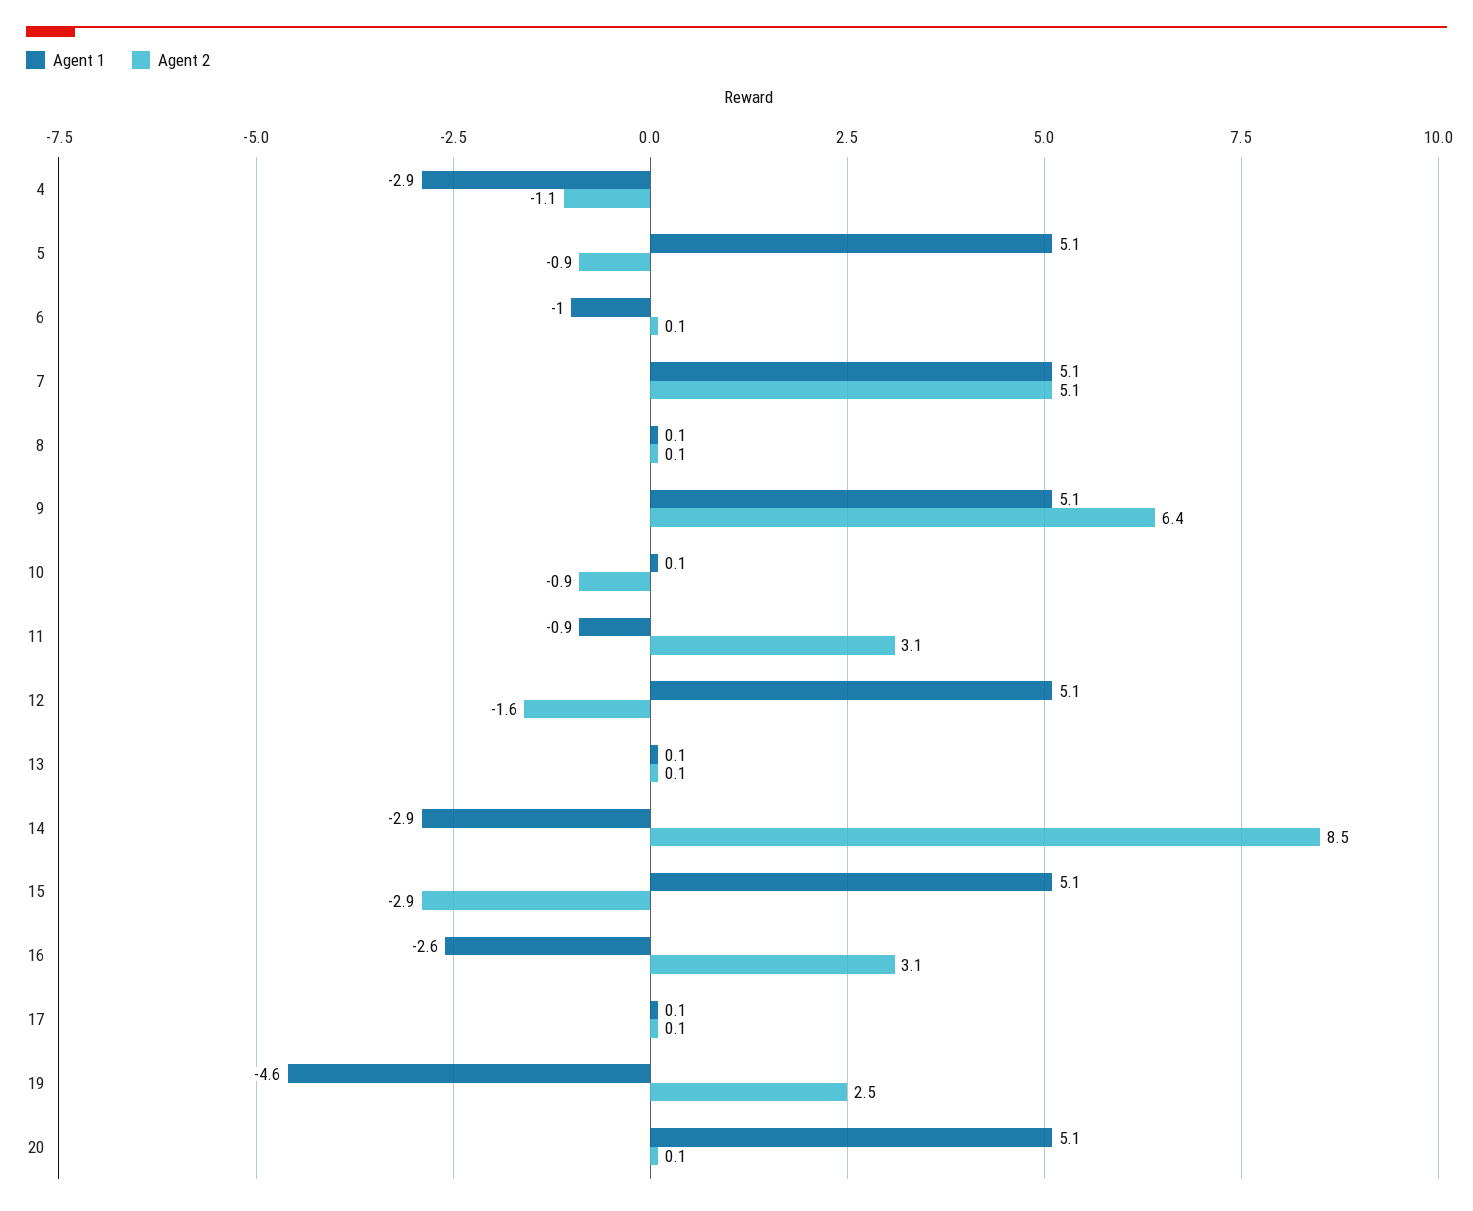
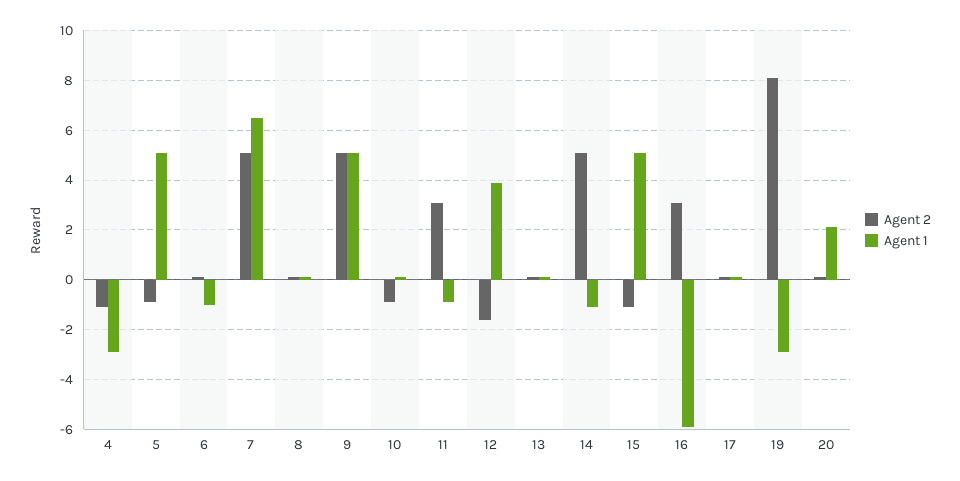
  {
    "Agent 1": {
      "4": -2.9,
      "5": 5.1,
      "6": -1,
-     "7": 5.1,
+     "7": 6.5,
      "8": 0.1,
      "9": 5.1,
      "10": 0.1,
      "11": -0.9,
-     "12": 5.1,
+     "12": 4,
      "13": 0.1,
-     "14": -2.9,
+     "14": -1,
      "15": 5.1,
-     "16": -2.6,
+     "16": -6,
      "17": 0.1,
-     "19": -4.6,
+     "19": -3,
-     "20": 5.1
+     "20": 2
    },
    "Agent 2": {
      "4": -1.1,
      "5": -0.9,
      "6": 0.1,
      "7": 5.1,
      "8": 0.1,
-     "9": 6.4,
+     "9": 5,
      "10": -0.9,
      "11": 3.1,
      "12": -1.6,
      "13": 0.1,
-     "14": 8.5,
+     "14": 5,
-     "15": -2.9,
+     "15": -1,
      "16": 3.1,
      "17": 0.1,
-     "19": 2.5,
+     "19": 8,
      "20": 0.1
    }
  }

